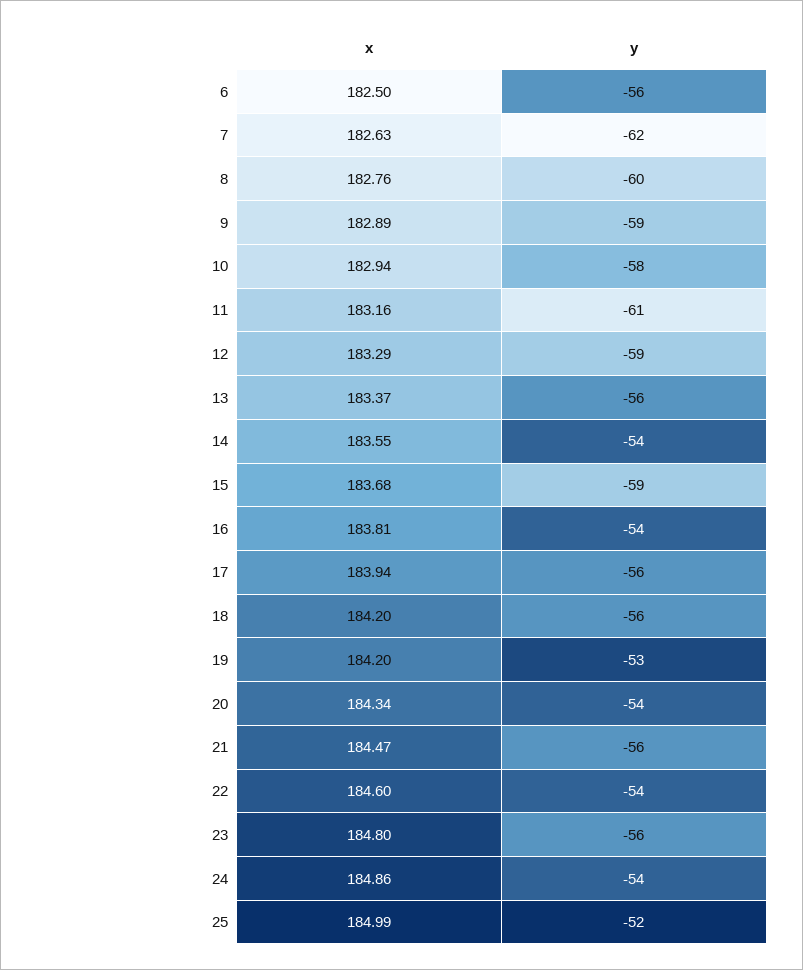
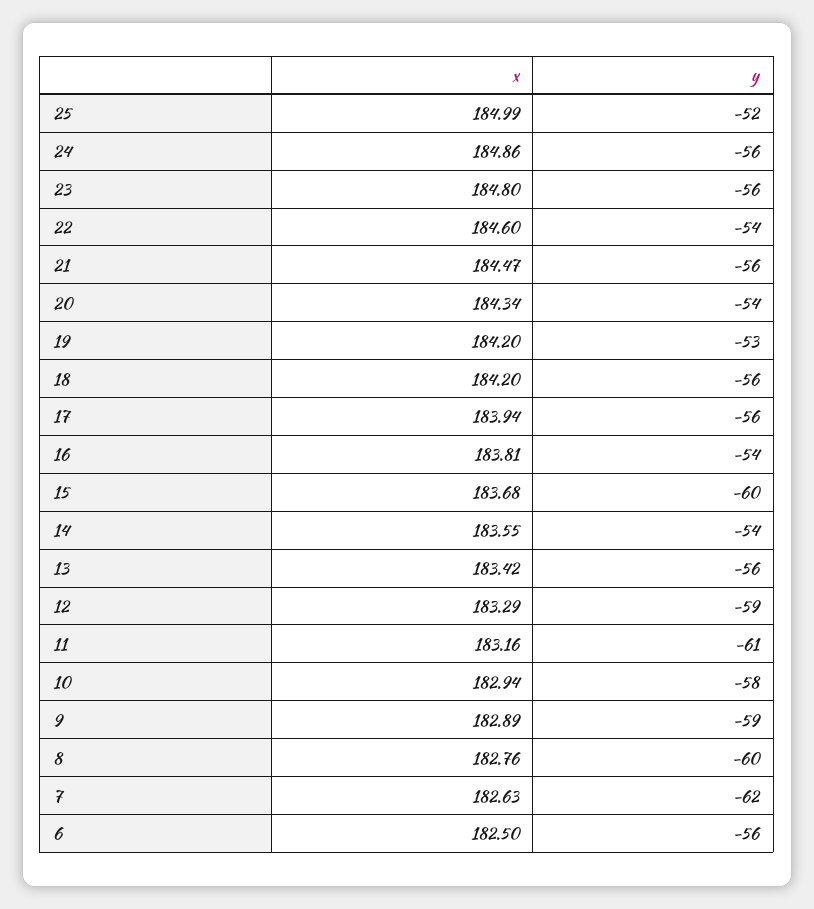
  {
    "x": {
      "6": 182.5,
      "7": 182.63,
      "8": 182.76,
      "9": 182.89,
      "10": 182.94,
      "11": 183.16,
      "12": 183.29,
-     "13": 183.37,
+     "13": 183.42,
      "14": 183.55,
      "15": 183.68,
      "16": 183.81,
      "17": 183.94,
      "18": 184.2,
      "19": 184.2,
      "20": 184.34,
      "21": 184.47,
      "22": 184.6,
      "23": 184.8,
      "24": 184.86,
      "25": 184.99
    },
    "y": {
      "6": -56,
      "7": -62,
      "8": -60,
      "9": -59,
      "10": -58,
      "11": -61,
      "12": -59,
      "13": -56,
      "14": -54,
-     "15": -59,
+     "15": -60,
      "16": -54,
      "17": -56,
      "18": -56,
      "19": -53,
      "20": -54,
      "21": -56,
      "22": -54,
      "23": -56,
-     "24": -54,
+     "24": -56,
      "25": -52
    }
  }

